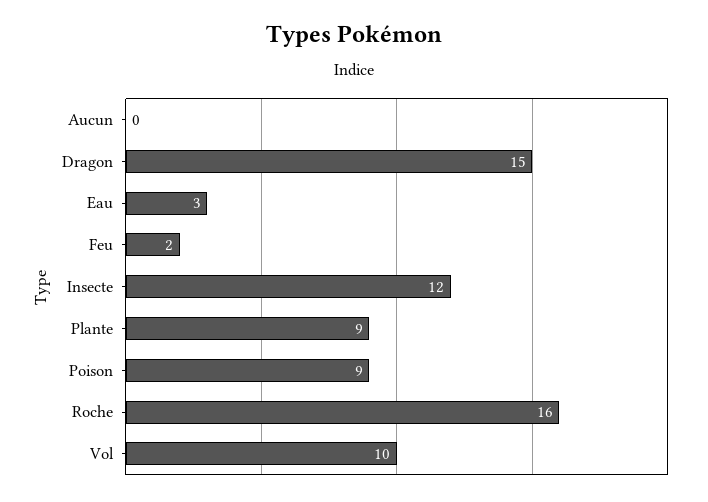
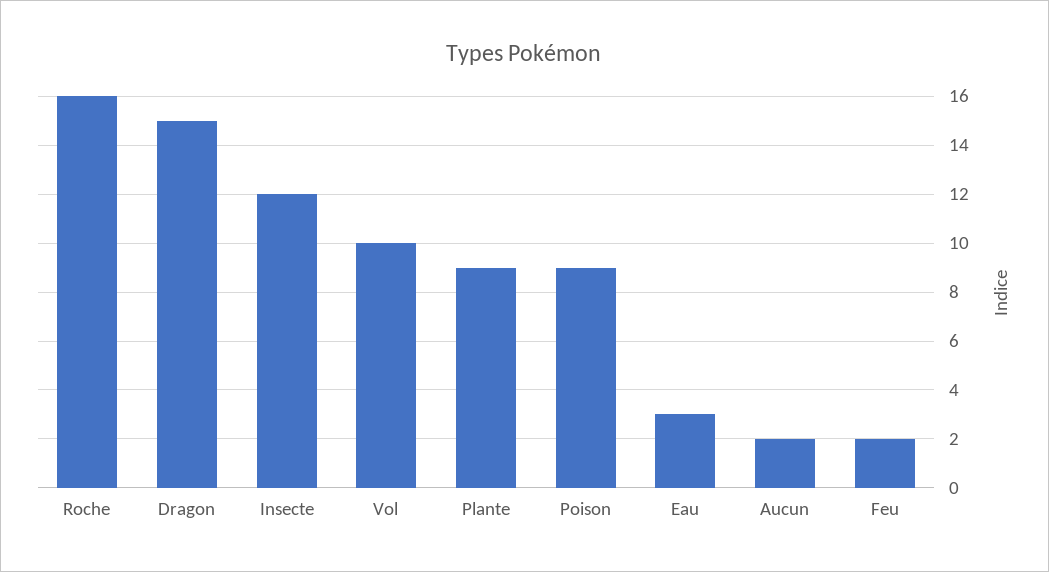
  {
-   "Aucun": 0,
+   "Aucun": 2,
    "Dragon": 15,
    "Eau": 3,
    "Feu": 2,
    "Insecte": 12,
    "Plante": 9,
    "Poison": 9,
    "Roche": 16,
    "Vol": 10
  }

